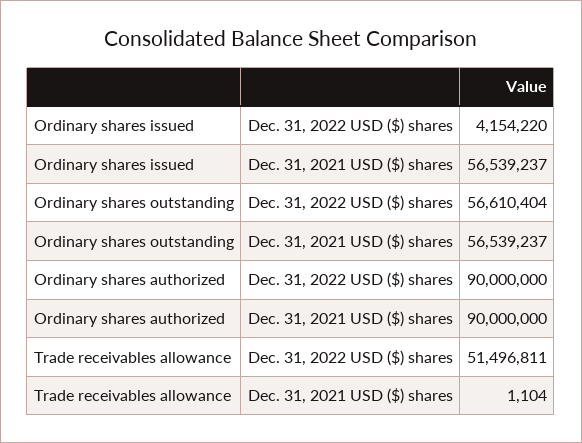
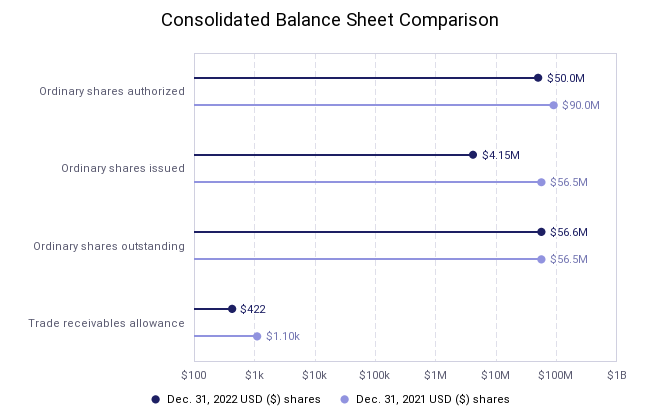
  {
    "Dec. 31, 2022 USD ($) shares": {
      "Ordinary shares issued": 4154220,
      "Ordinary shares outstanding": 56610404,
-     "Ordinary shares authorized": 90000000,
+     "Ordinary shares authorized": 50000000,
-     "Trade receivables allowance": 51496811
+     "Trade receivables allowance": 422
    },
    "Dec. 31, 2021 USD ($) shares": {
      "Ordinary shares issued": 56539237,
      "Ordinary shares outstanding": 56539237,
      "Ordinary shares authorized": 90000000,
      "Trade receivables allowance": 1104
    }
  }

